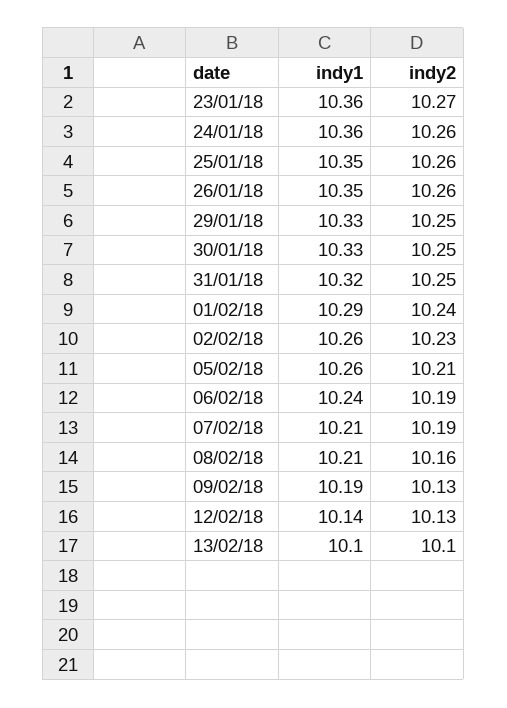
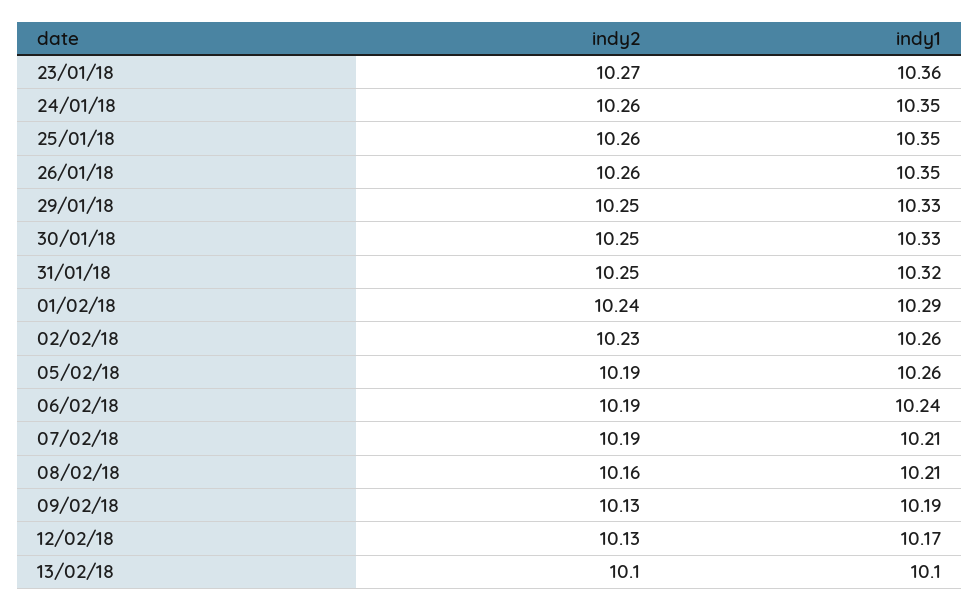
  {
    "indy1": {
      "23/01/18": 10.36,
-     "24/01/18": 10.36,
+     "24/01/18": 10.35,
      "25/01/18": 10.35,
      "26/01/18": 10.35,
      "29/01/18": 10.33,
      "30/01/18": 10.33,
      "31/01/18": 10.32,
      "01/02/18": 10.29,
      "02/02/18": 10.26,
      "05/02/18": 10.26,
      "06/02/18": 10.24,
      "07/02/18": 10.21,
      "08/02/18": 10.21,
      "09/02/18": 10.19,
-     "12/02/18": 10.14,
+     "12/02/18": 10.17,
      "13/02/18": 10.1
    },
    "indy2": {
      "23/01/18": 10.27,
      "24/01/18": 10.26,
      "25/01/18": 10.26,
      "26/01/18": 10.26,
      "29/01/18": 10.25,
      "30/01/18": 10.25,
      "31/01/18": 10.25,
      "01/02/18": 10.24,
      "02/02/18": 10.23,
-     "05/02/18": 10.21,
+     "05/02/18": 10.19,
      "06/02/18": 10.19,
      "07/02/18": 10.19,
      "08/02/18": 10.16,
      "09/02/18": 10.13,
      "12/02/18": 10.13,
      "13/02/18": 10.1
    }
  }

